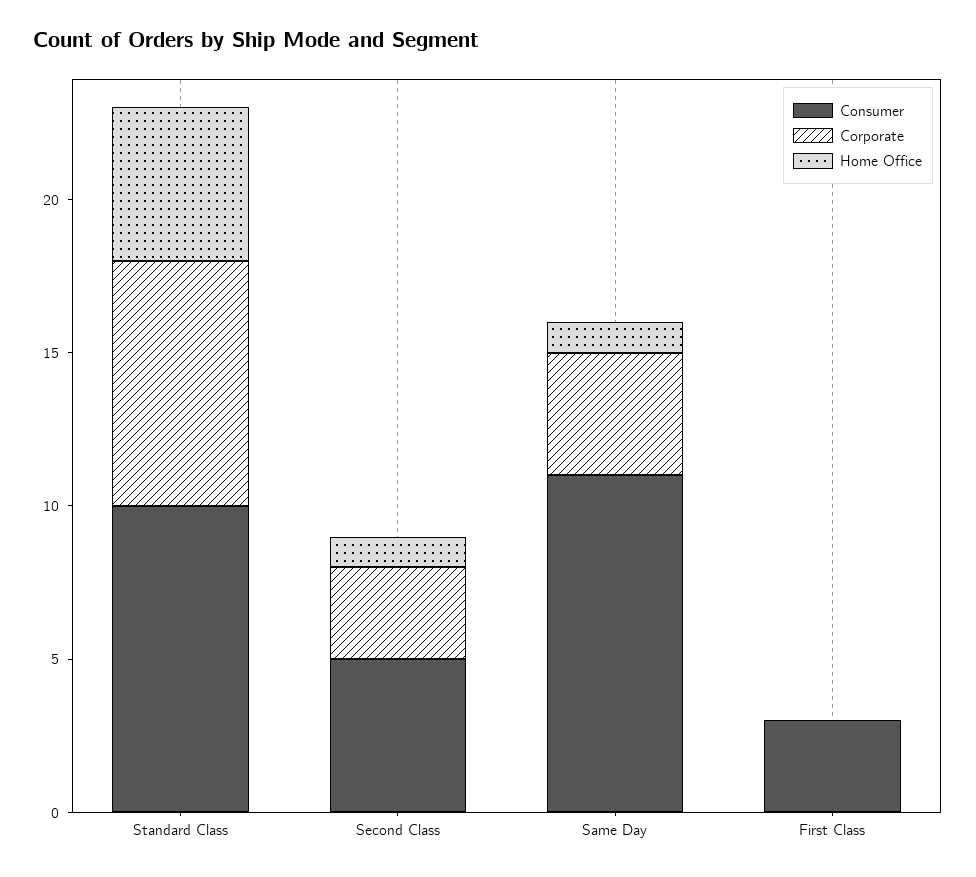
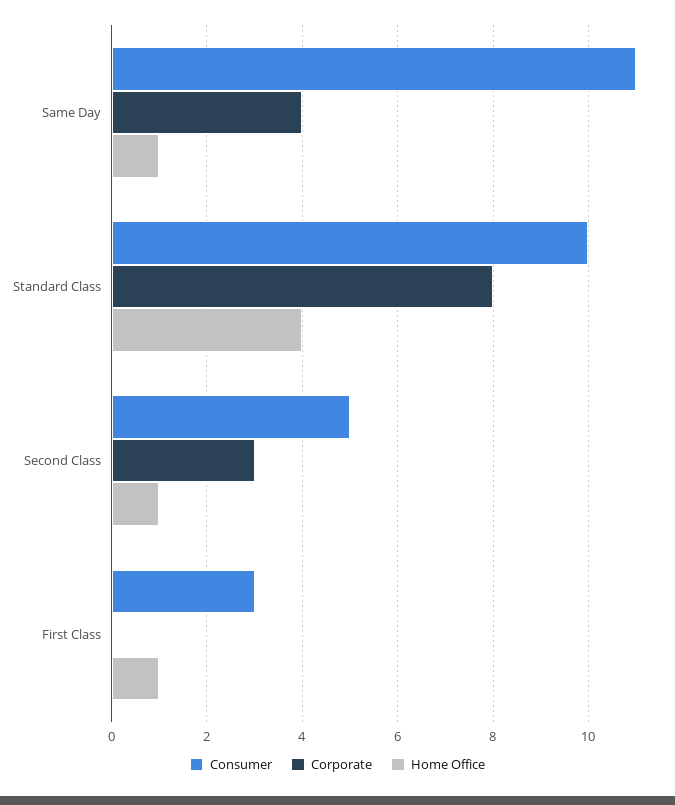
  {
    "Consumer": {
      "Standard Class": 10,
      "Second Class": 5,
      "Same Day": 11,
      "First Class": 3
    },
    "Corporate": {
      "Standard Class": 8,
      "Second Class": 3,
      "Same Day": 4,
      "First Class": 0
    },
    "Home Office": {
-     "Standard Class": 5,
+     "Standard Class": 4,
      "Second Class": 1,
      "Same Day": 1,
-     "First Class": 0
+     "First Class": 1
    }
  }

